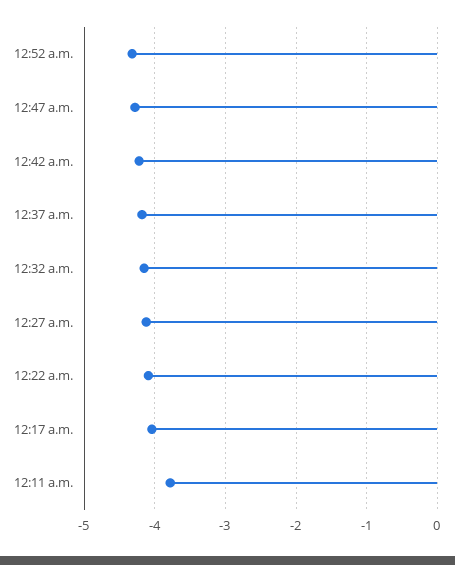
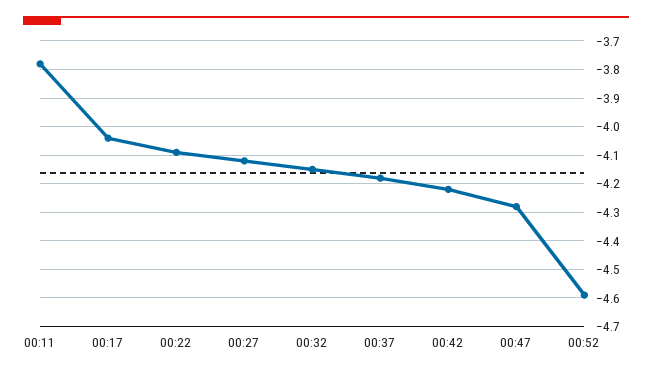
  {
-   "12:52 a.m.": -4.3,
+   "12:52 a.m.": -4.6,
    "12:47 a.m.": -4.3,
    "12:42 a.m.": -4.2,
    "12:37 a.m.": -4.2,
    "12:32 a.m.": -4.15,
    "12:27 a.m.": -4.1,
    "12:22 a.m.": -4.1,
    "12:17 a.m.": -4.05,
    "12:11 a.m.": -3.8
  }

